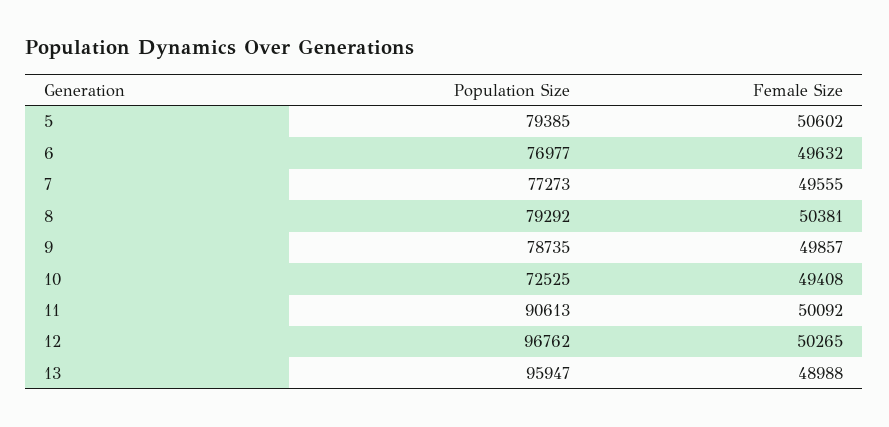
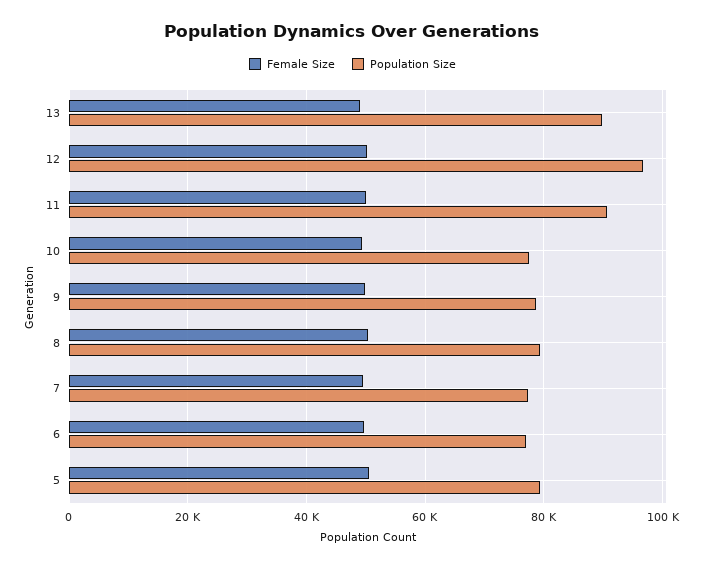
  {
    "Population Size": {
      "5": 79385,
      "6": 76977,
      "7": 77273,
      "8": 79292,
      "9": 78735,
-     "10": 72525,
+     "10": 78000,
      "11": 90613,
      "12": 96762,
-     "13": 95947
+     "13": 90000
    },
    "Female Size": {
      "5": 50602,
      "6": 49632,
      "7": 49555,
      "8": 50381,
      "9": 49857,
      "10": 49408,
      "11": 50092,
      "12": 50265,
      "13": 48988
    }
  }

